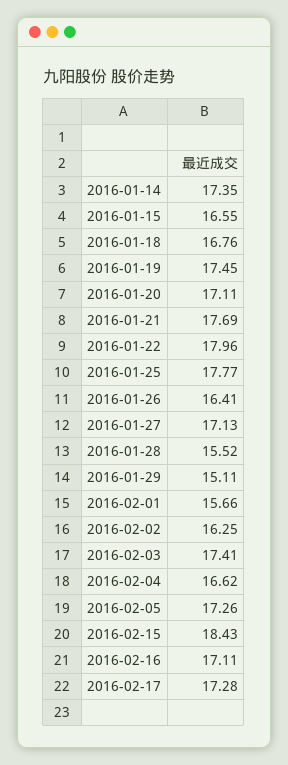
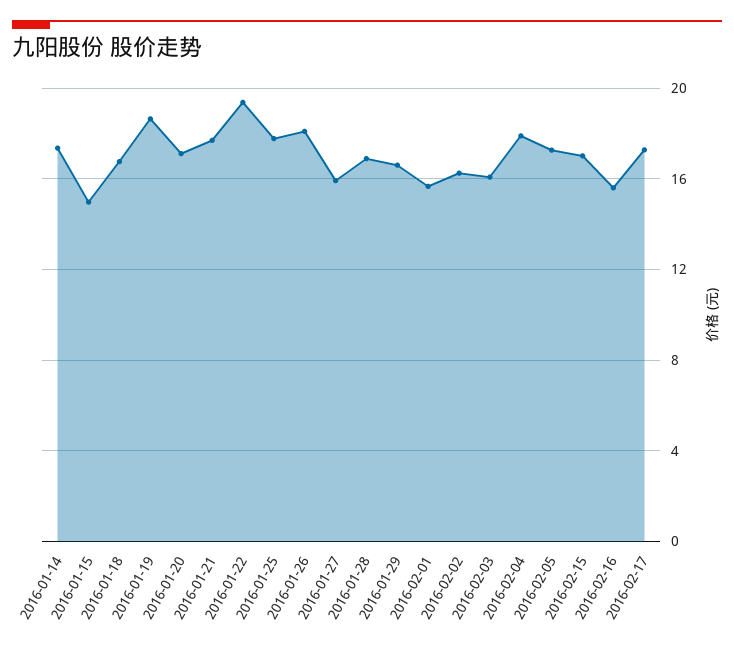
  {
    "2016-01-14": 17.35,
-   "2016-01-15": 16.55,
+   "2016-01-15": 15,
    "2016-01-18": 16.76,
-   "2016-01-19": 17.45,
+   "2016-01-19": 18.5,
    "2016-01-20": 17.11,
    "2016-01-21": 17.69,
-   "2016-01-22": 17.96,
+   "2016-01-22": 19.5,
    "2016-01-25": 17.77,
-   "2016-01-26": 16.41,
+   "2016-01-26": 18,
-   "2016-01-27": 17.13,
+   "2016-01-27": 16,
-   "2016-01-28": 15.52,
+   "2016-01-28": 17,
-   "2016-01-29": 15.11,
+   "2016-01-29": 16.5,
    "2016-02-01": 15.66,
    "2016-02-02": 16.25,
-   "2016-02-03": 17.41,
+   "2016-02-03": 16,
-   "2016-02-04": 16.62,
+   "2016-02-04": 18,
    "2016-02-05": 17.26,
-   "2016-02-15": 18.43,
+   "2016-02-15": 17,
-   "2016-02-16": 17.11,
+   "2016-02-16": 15.5,
    "2016-02-17": 17.28
  }

